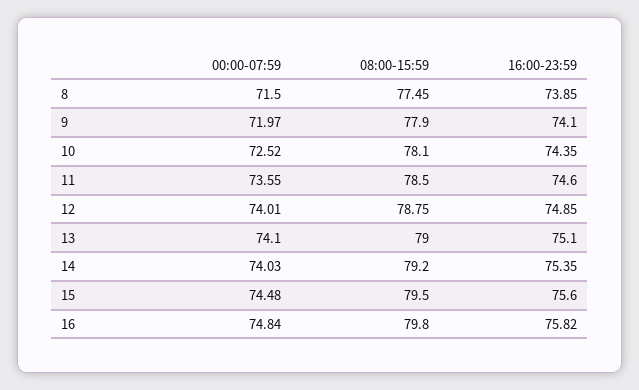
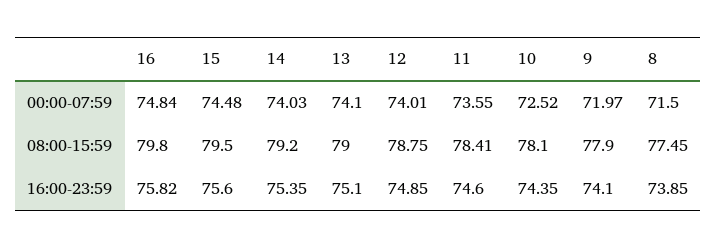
  {
    "00:00-07:59": {
      "8": 71.5,
      "9": 71.97,
      "10": 72.52,
      "11": 73.55,
      "12": 74.01,
      "13": 74.1,
      "14": 74.03,
      "15": 74.48,
      "16": 74.84
    },
    "08:00-15:59": {
      "8": 77.45,
      "9": 77.9,
      "10": 78.1,
-     "11": 78.5,
+     "11": 78.41,
      "12": 78.75,
      "13": 79,
      "14": 79.2,
      "15": 79.5,
      "16": 79.8
    },
    "16:00-23:59": {
      "8": 73.85,
      "9": 74.1,
      "10": 74.35,
      "11": 74.6,
      "12": 74.85,
      "13": 75.1,
      "14": 75.35,
      "15": 75.6,
      "16": 75.82
    }
  }

